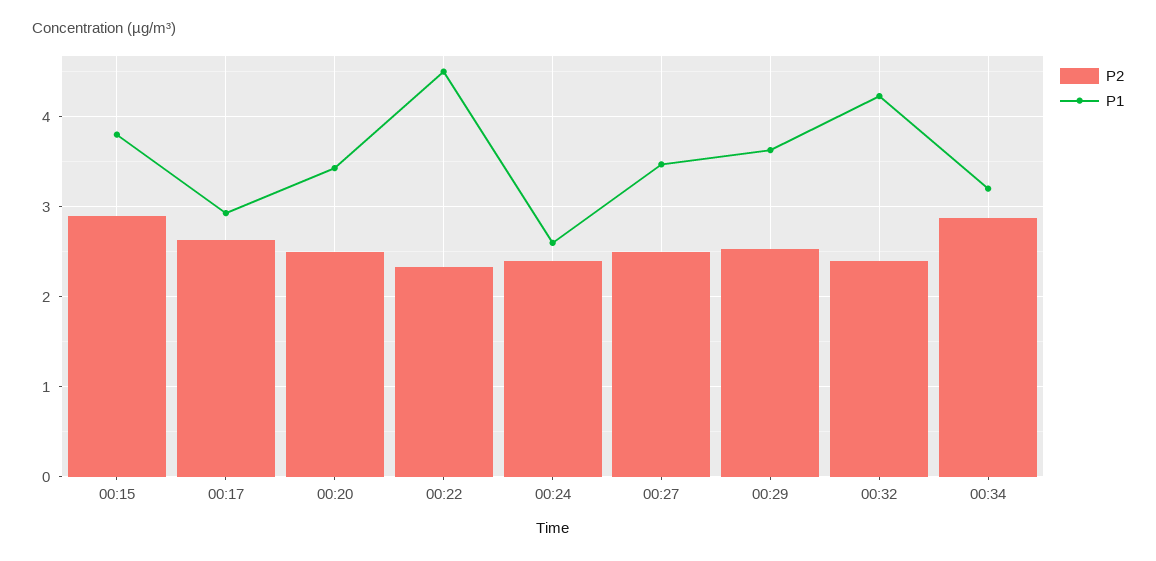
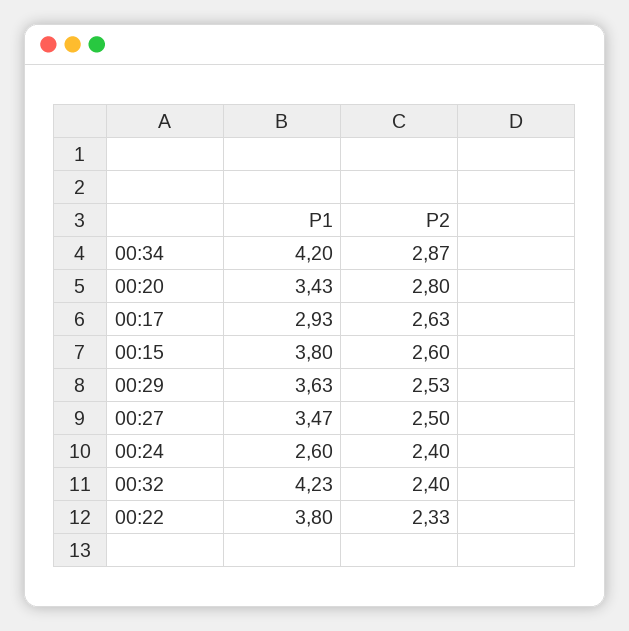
  {
    "P2": {
-     "00:15": 2.9,
+     "00:15": 2.6,
      "00:17": 2.63,
-     "00:20": 2.5,
+     "00:20": 2.8,
      "00:22": 2.33,
      "00:24": 2.4,
      "00:27": 2.5,
      "00:29": 2.53,
      "00:32": 2.4,
      "00:34": 2.87
    },
    "P1": {
      "00:15": 3.8,
      "00:17": 2.93,
      "00:20": 3.43,
-     "00:22": 4.5,
+     "00:22": 3.8,
      "00:24": 2.6,
      "00:27": 3.47,
      "00:29": 3.63,
      "00:32": 4.23,
-     "00:34": 3.2
+     "00:34": 4.2
    }
  }

